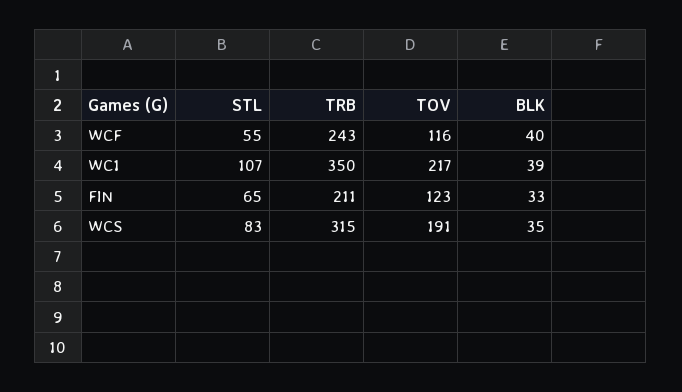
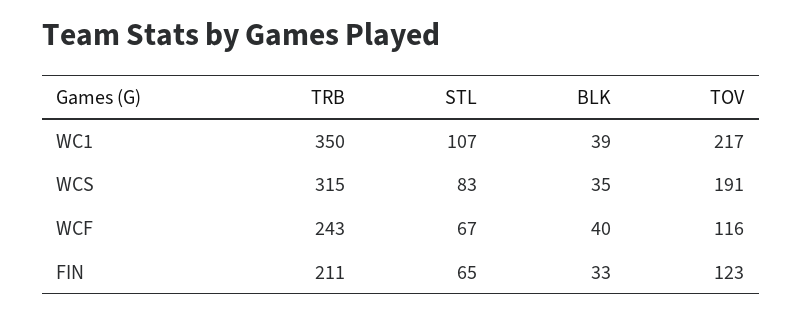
  {
    "STL": {
-     "WCF": 55,
+     "WCF": 67,
      "WC1": 107,
      "FIN": 65,
      "WCS": 83
    },
    "TRB": {
      "WCF": 243,
      "WC1": 350,
      "FIN": 211,
      "WCS": 315
    },
    "TOV": {
      "WCF": 116,
      "WC1": 217,
      "FIN": 123,
      "WCS": 191
    },
    "BLK": {
      "WCF": 40,
      "WC1": 39,
      "FIN": 33,
      "WCS": 35
    }
  }

